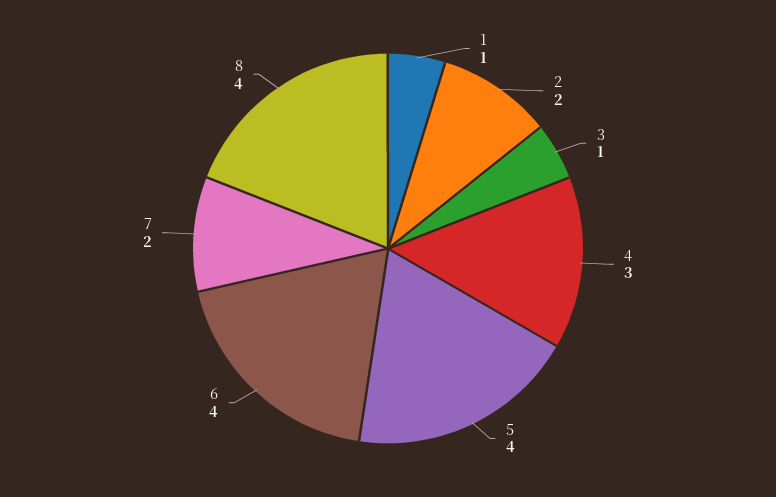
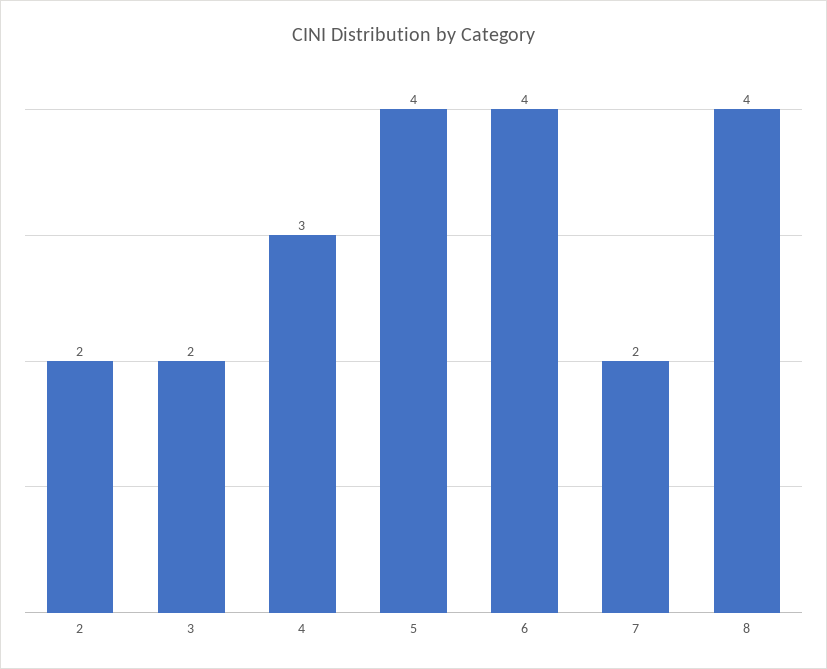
  {
-   "1": 1,
    "2": 2,
-   "3": 1,
+   "3": 2,
    "4": 3,
    "5": 4,
    "6": 4,
    "7": 2,
    "8": 4
  }

